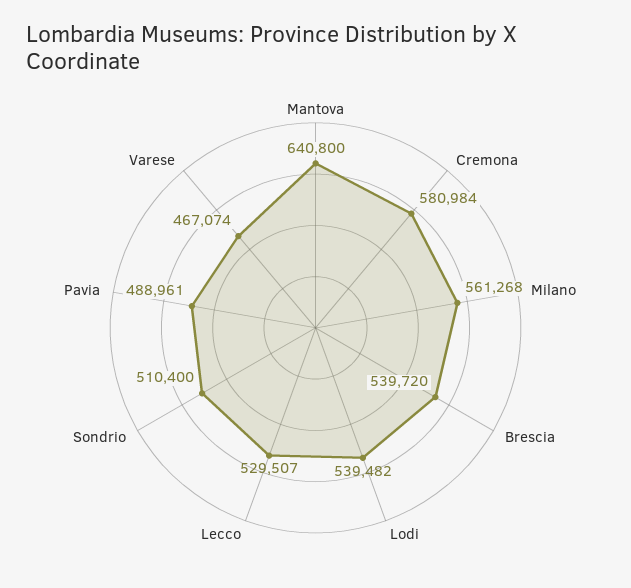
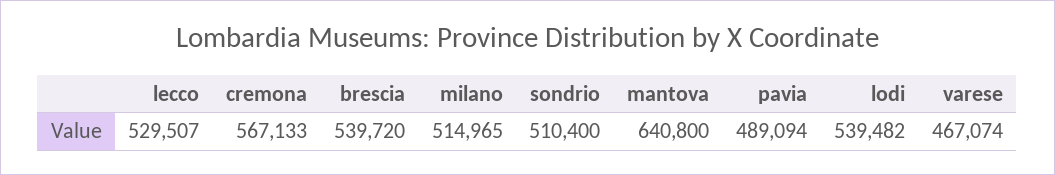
  {
    "Mantova": 640800,
-   "Cremona": 580984,
+   "Cremona": 567133,
-   "Milano": 561268,
+   "Milano": 514965,
    "Brescia": 539720,
    "Lodi": 539482,
    "Lecco": 529507,
    "Sondrio": 510400,
-   "Pavia": 488961,
+   "Pavia": 489094,
    "Varese": 467074
  }

